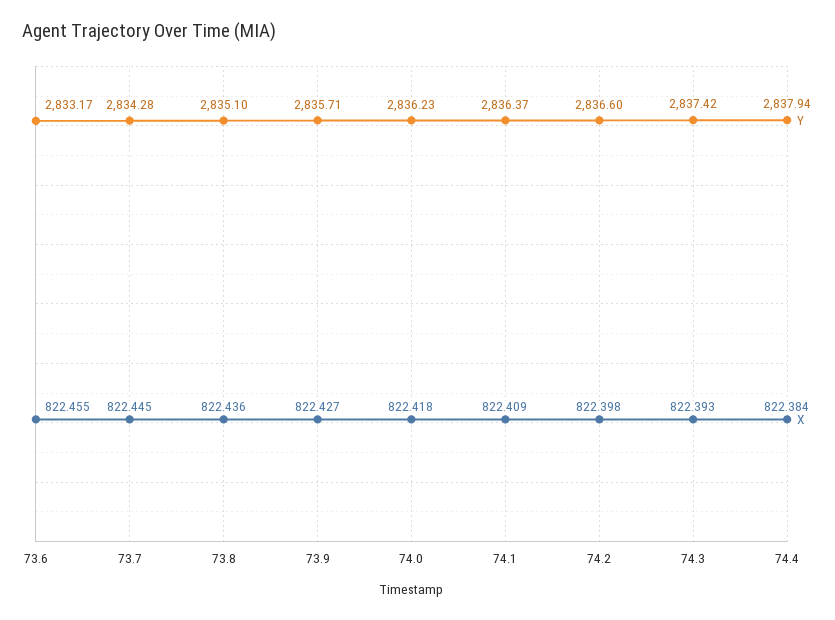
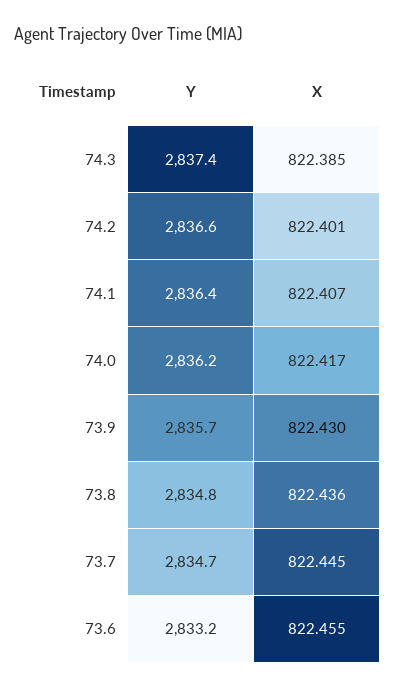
  {
    "Y": {
      "73.6": 2833.17,
-     "73.7": 2834.28,
+     "73.7": 2834.7,
-     "73.8": 2835.1,
+     "73.8": 2834.8,
      "73.9": 2835.71,
      "74.0": 2836.23,
      "74.1": 2836.37,
      "74.2": 2836.6,
-     "74.3": 2837.42,
+     "74.3": 2837.42
-     "74.4": 2837.94
    },
    "X": {
      "73.6": 822.455,
      "73.7": 822.445,
      "73.8": 822.436,
-     "73.9": 822.427,
+     "73.9": 822.43,
-     "74.0": 822.418,
+     "74.0": 822.417,
-     "74.1": 822.409,
+     "74.1": 822.407,
-     "74.2": 822.398,
+     "74.2": 822.401,
-     "74.3": 822.393,
+     "74.3": 822.385
-     "74.4": 822.384
    }
  }

